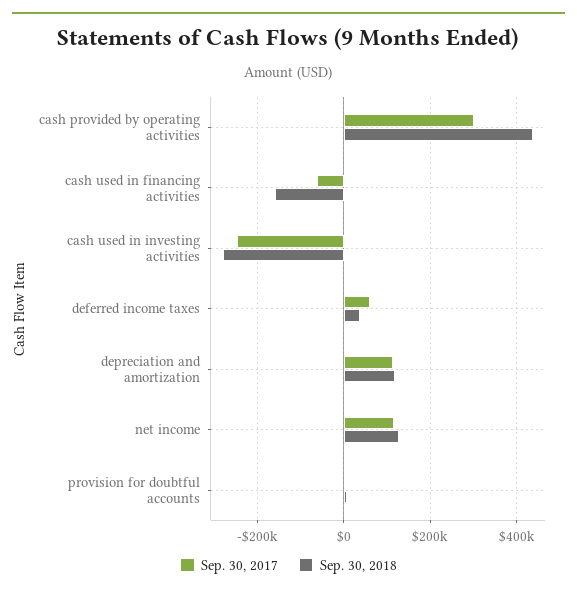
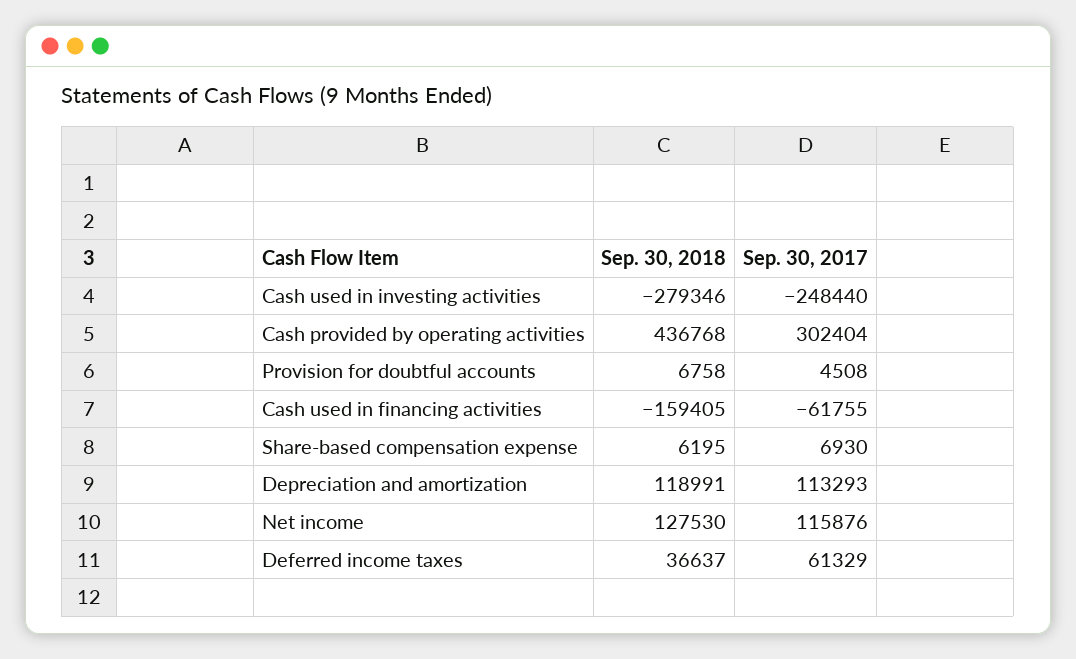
  {
    "Sep. 30, 2017": {
      "cash provided by operating activities": 302404,
      "cash used in financing activities": -61755,
      "cash used in investing activities": -248440,
      "deferred income taxes": 61329,
      "depreciation and amortization": 113293,
      "net income": 115876,
-     "provision for doubtful accounts": 4508
+     "provision for doubtful accounts": 4508,
+     "Share-based compensation expense": 6930
    },
    "Sep. 30, 2018": {
      "cash provided by operating activities": 436768,
      "cash used in financing activities": -159405,
      "cash used in investing activities": -279346,
      "deferred income taxes": 36637,
      "depreciation and amortization": 118991,
      "net income": 127530,
-     "provision for doubtful accounts": 6758
+     "provision for doubtful accounts": 6758,
+     "Share-based compensation expense": 6195
    }
  }

